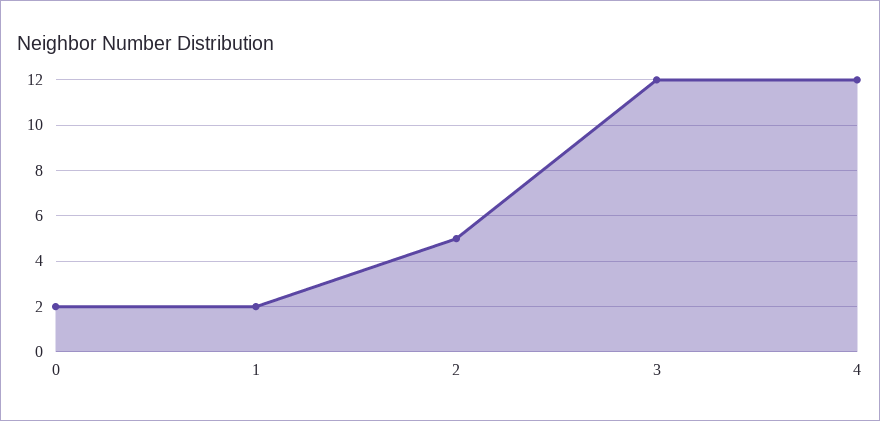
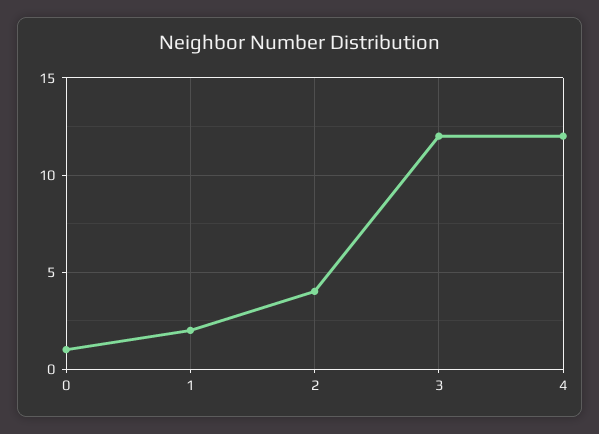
  {
-   "0": 2,
+   "0": 1,
    "1": 2,
-   "2": 5,
+   "2": 4,
    "3": 12,
    "4": 12
  }

